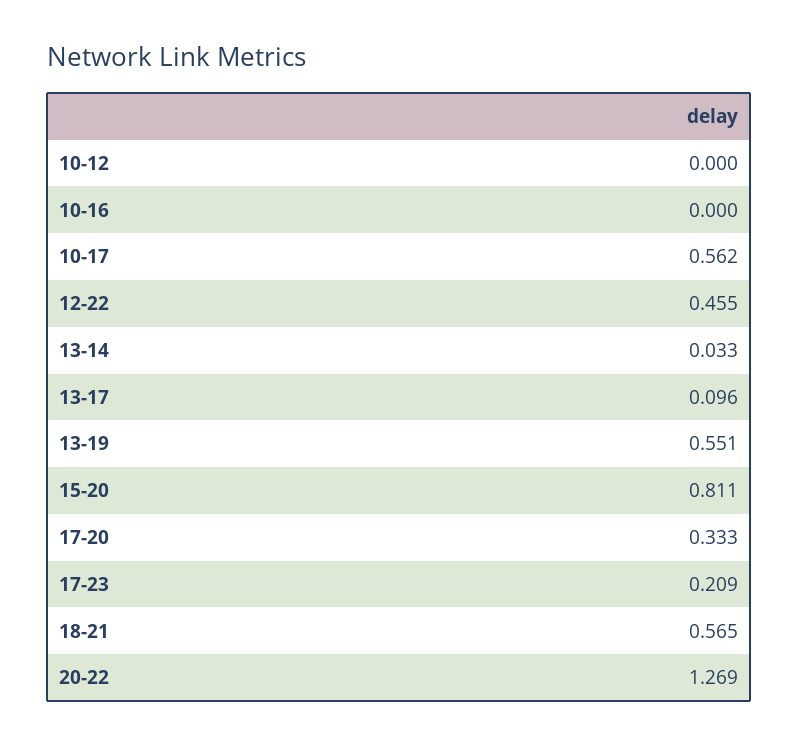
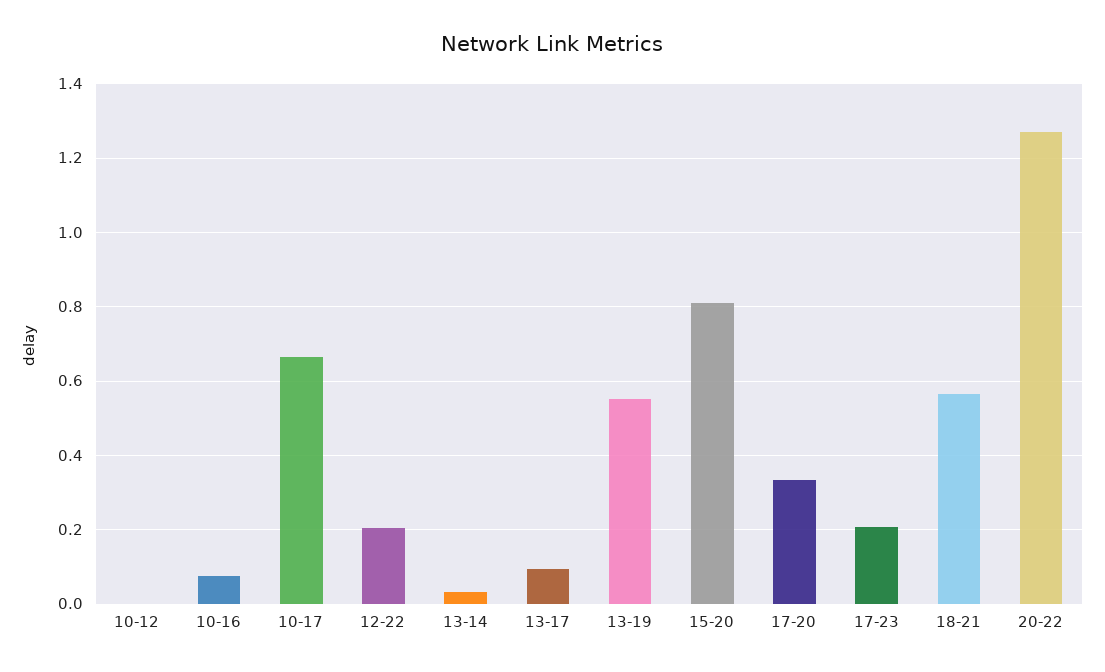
  {
    "10-12": 0,
-   "10-16": 0,
+   "10-16": 0.08,
-   "10-17": 0.562,
+   "10-17": 0.66,
-   "12-22": 0.455,
+   "12-22": 0.2,
    "13-14": 0.033,
    "13-17": 0.096,
    "13-19": 0.551,
    "15-20": 0.811,
    "17-20": 0.333,
    "17-23": 0.209,
    "18-21": 0.565,
    "20-22": 1.269
  }

